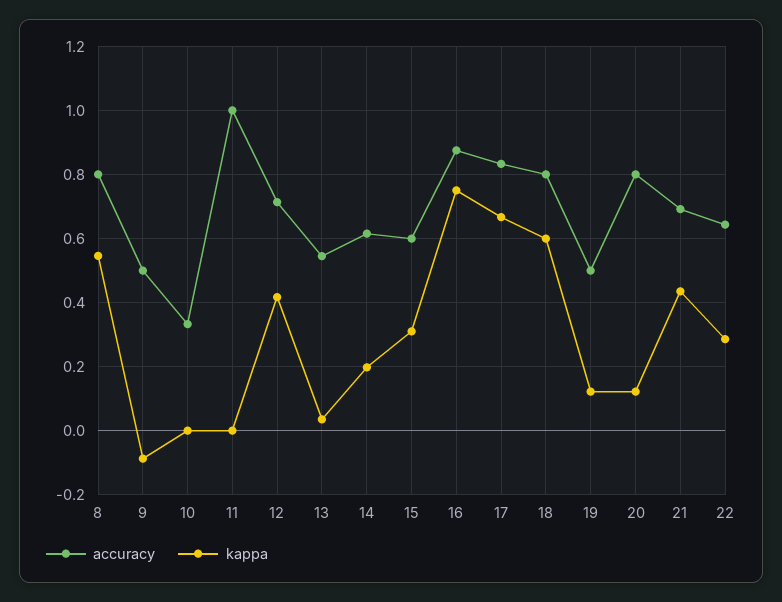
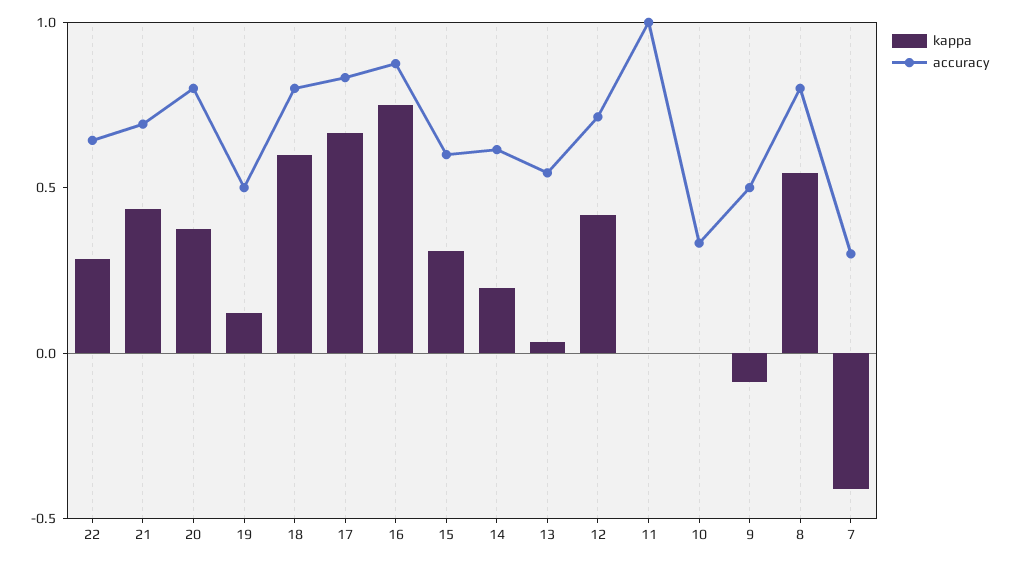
  {
    "accuracy": {
      "8": 0.8,
      "9": 0.5,
      "10": 0.34,
      "11": 1,
      "12": 0.72,
      "13": 0.54,
      "14": 0.62,
      "15": 0.6,
      "16": 0.88,
      "17": 0.84,
      "18": 0.8,
      "19": 0.5,
      "20": 0.8,
      "21": 0.7,
-     "22": 0.64
+     "22": 0.64,
+     "7": 0.3
    },
    "kappa": {
      "8": 0.54,
      "9": -0.08,
      "10": 0,
      "11": 0,
      "12": 0.42,
      "13": 0.04,
      "14": 0.2,
      "15": 0.32,
      "16": 0.76,
      "17": 0.66,
      "18": 0.6,
      "19": 0.12,
-     "20": 0.12,
+     "20": 0.4,
      "21": 0.44,
-     "22": 0.28
+     "22": 0.28,
+     "7": -0.4
    }
  }

